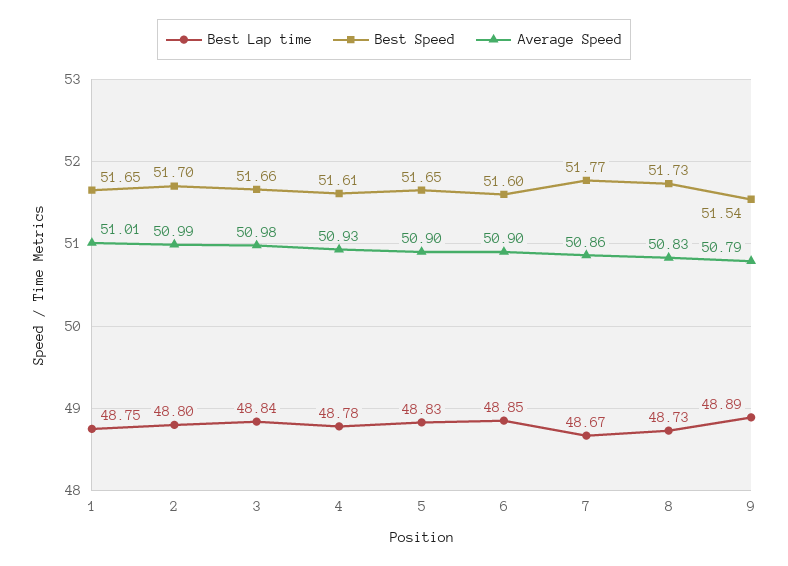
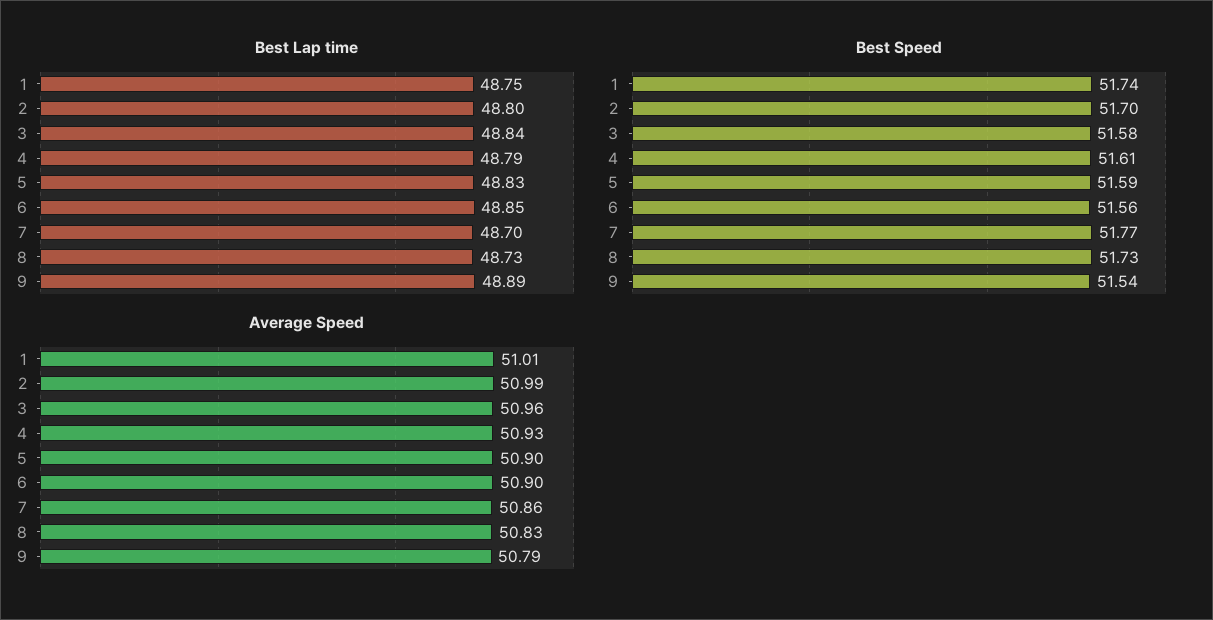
  {
    "Best Lap time": {
      "1": 48.75,
      "2": 48.8,
      "3": 48.84,
-     "4": 48.78,
+     "4": 48.79,
      "5": 48.83,
      "6": 48.85,
-     "7": 48.67,
+     "7": 48.7,
      "8": 48.73,
      "9": 48.89
    },
    "Best Speed": {
-     "1": 51.65,
+     "1": 51.74,
      "2": 51.7,
-     "3": 51.66,
+     "3": 51.58,
      "4": 51.61,
-     "5": 51.65,
+     "5": 51.59,
-     "6": 51.6,
+     "6": 51.56,
      "7": 51.77,
      "8": 51.73,
      "9": 51.54
    },
    "Average Speed": {
      "1": 51.01,
      "2": 50.99,
-     "3": 50.98,
+     "3": 50.96,
      "4": 50.93,
      "5": 50.9,
      "6": 50.9,
      "7": 50.86,
      "8": 50.83,
      "9": 50.79
    }
  }

